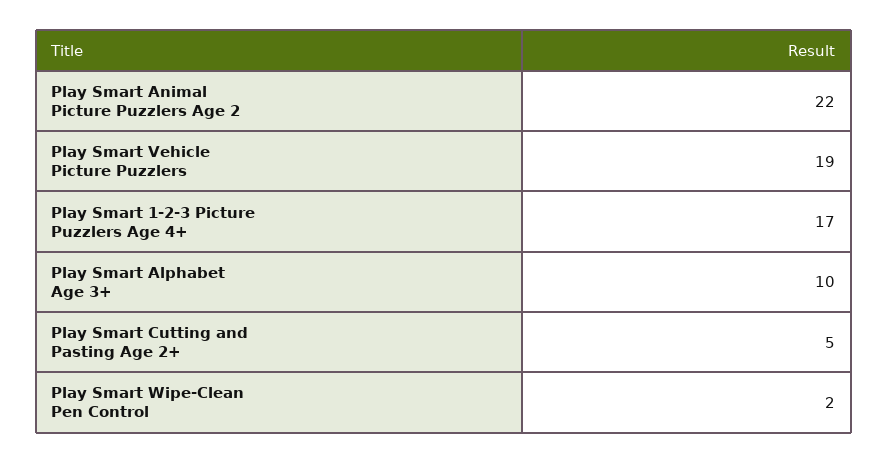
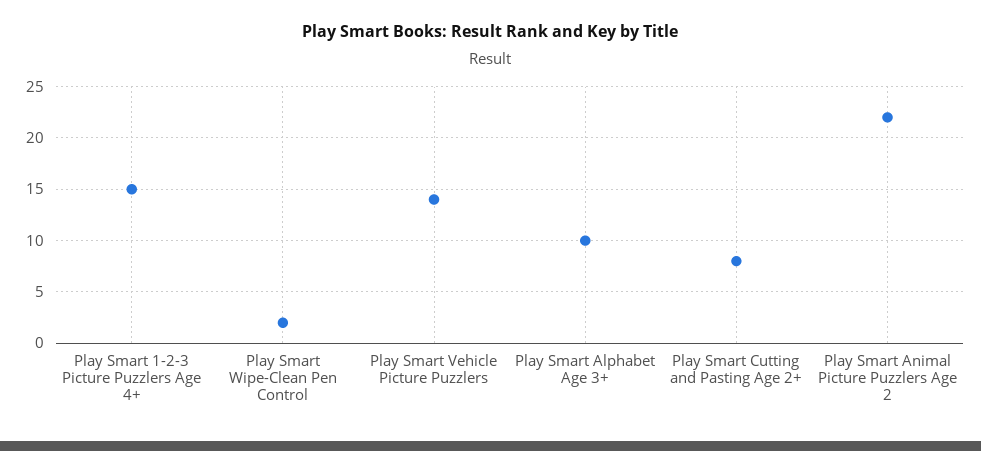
  {
    "Play Smart Animal Picture Puzzlers Age 2": 22,
-   "Play Smart Vehicle Picture Puzzlers": 19,
+   "Play Smart Vehicle Picture Puzzlers": 14,
-   "Play Smart 1-2-3 Picture Puzzlers Age 4+": 17,
+   "Play Smart 1-2-3 Picture Puzzlers Age 4+": 15,
    "Play Smart Alphabet Age 3+": 10,
-   "Play Smart Cutting and Pasting Age 2+": 5,
+   "Play Smart Cutting and Pasting Age 2+": 8,
    "Play Smart Wipe-Clean Pen Control": 2
  }

